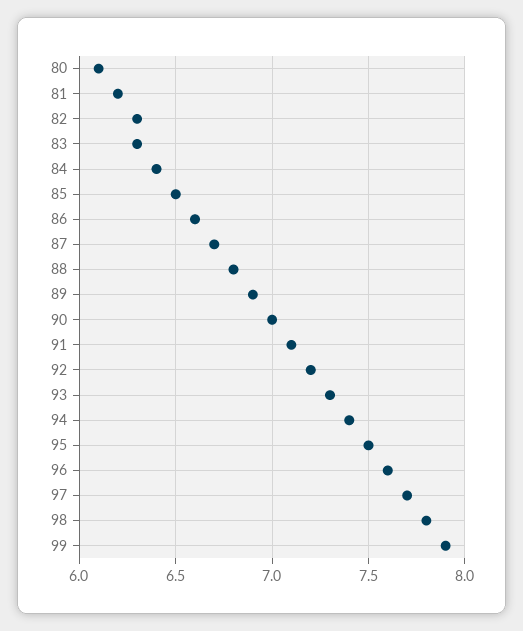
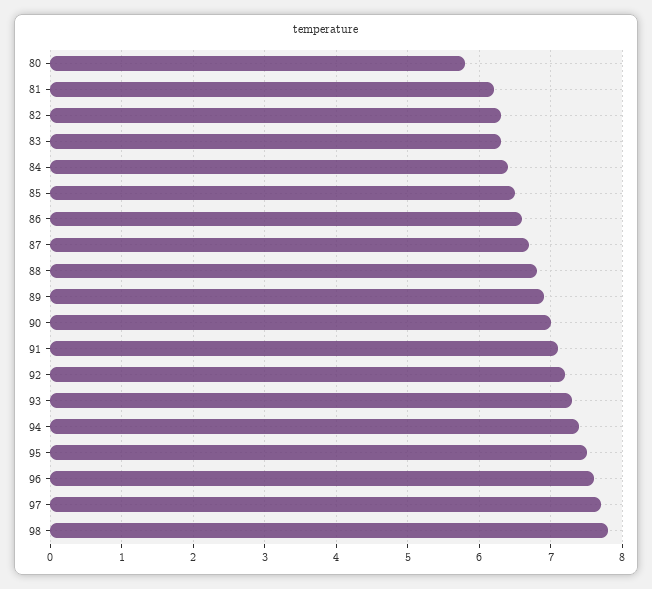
  {
-   "80": 6.1,
+   "80": 5.8,
    "81": 6.2,
    "82": 6.3,
    "83": 6.3,
    "84": 6.4,
    "85": 6.5,
    "86": 6.6,
    "87": 6.7,
    "88": 6.8,
    "89": 6.9,
    "90": 7,
    "91": 7.1,
    "92": 7.2,
    "93": 7.3,
    "94": 7.4,
    "95": 7.5,
    "96": 7.6,
    "97": 7.7,
-   "98": 7.8,
+   "98": 7.8
-   "99": 7.9
  }

